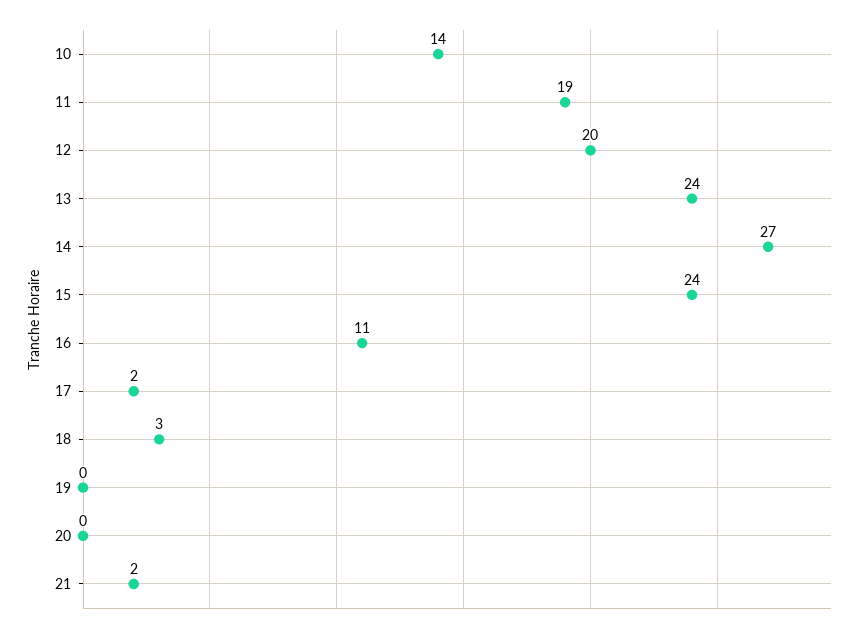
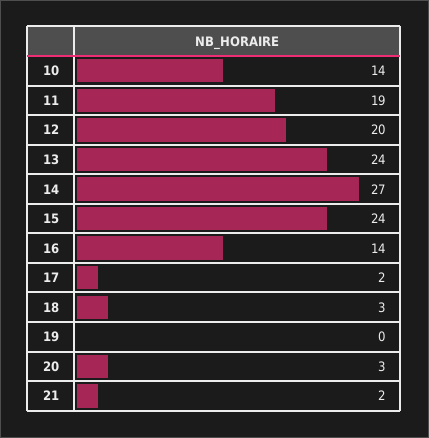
  {
    "10": 14,
    "11": 19,
    "12": 20,
    "13": 24,
    "14": 27,
    "15": 24,
-   "16": 11,
+   "16": 14,
    "17": 2,
    "18": 3,
    "19": 0,
-   "20": 0,
+   "20": 3,
    "21": 2
  }

